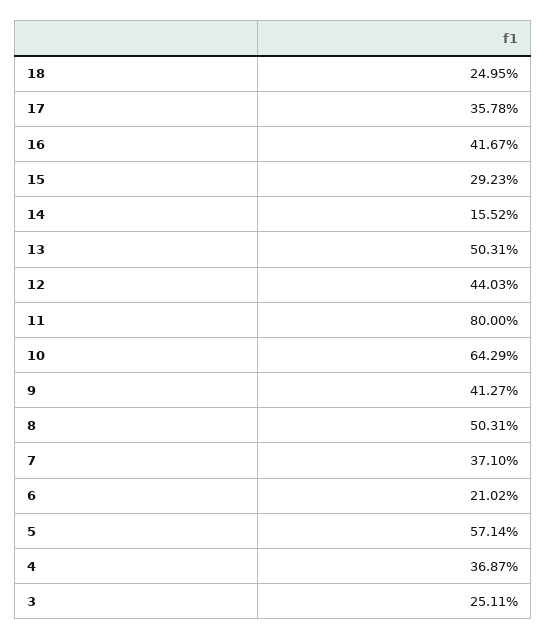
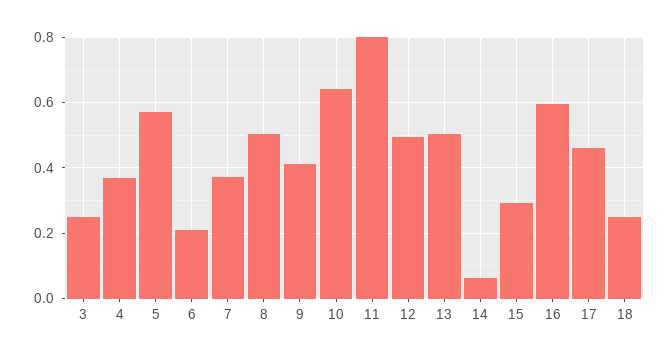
  {
    "18": 0.2495,
-   "17": 0.3578,
+   "17": 0.46,
-   "16": 0.4167,
+   "16": 0.6,
    "15": 0.2923,
-   "14": 0.1552,
+   "14": 0.06,
    "13": 0.5031,
-   "12": 0.4403,
+   "12": 0.5,
    "11": 0.8,
    "10": 0.6429,
    "9": 0.4127,
    "8": 0.5031,
    "7": 0.371,
    "6": 0.2102,
    "5": 0.5714,
    "4": 0.3687,
    "3": 0.2511
  }

